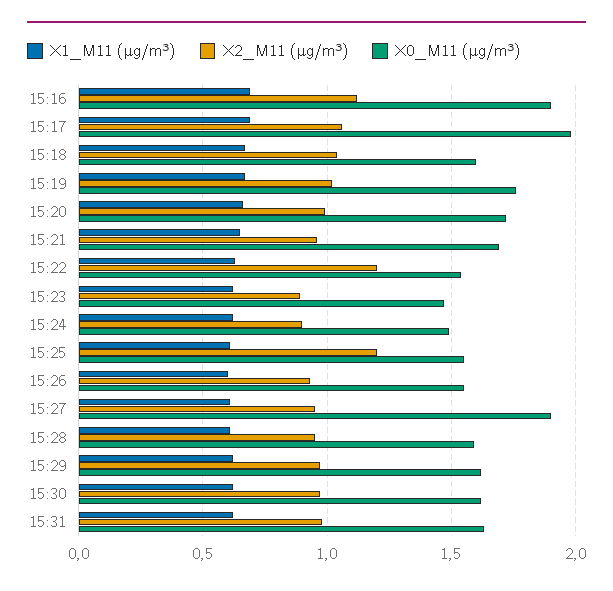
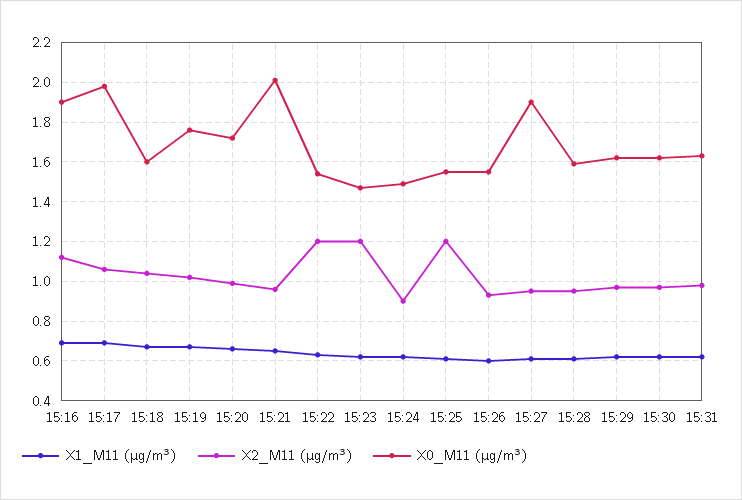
  {
    "X1_M11 (μg/m³)": {
      "15:16": 0.7,
      "15:17": 0.7,
      "15:18": 0.65,
      "15:19": 0.65,
      "15:20": 0.65,
      "15:21": 0.65,
      "15:22": 0.65,
      "15:23": 0.6,
      "15:24": 0.6,
      "15:25": 0.6,
      "15:26": 0.6,
      "15:27": 0.6,
      "15:28": 0.6,
      "15:29": 0.6,
      "15:30": 0.6,
      "15:31": 0.6
    },
    "X2_M11 (μg/m³)": {
      "15:16": 1.1,
      "15:17": 1.05,
      "15:18": 1.05,
      "15:19": 1,
      "15:20": 1,
      "15:21": 0.95,
      "15:22": 1.2,
-     "15:23": 0.9,
+     "15:23": 1.2,
      "15:24": 0.9,
      "15:25": 1.2,
      "15:26": 0.95,
      "15:27": 0.95,
      "15:28": 0.95,
      "15:29": 0.95,
      "15:30": 0.95,
      "15:31": 1
    },
    "X0_M11 (μg/m³)": {
      "15:16": 1.9,
      "15:17": 2,
      "15:18": 1.6,
      "15:19": 1.75,
      "15:20": 1.7,
-     "15:21": 1.7,
+     "15:21": 2,
      "15:22": 1.55,
      "15:23": 1.45,
      "15:24": 1.5,
      "15:25": 1.55,
      "15:26": 1.55,
      "15:27": 1.9,
      "15:28": 1.6,
      "15:29": 1.6,
      "15:30": 1.6,
      "15:31": 1.65
    }
  }

